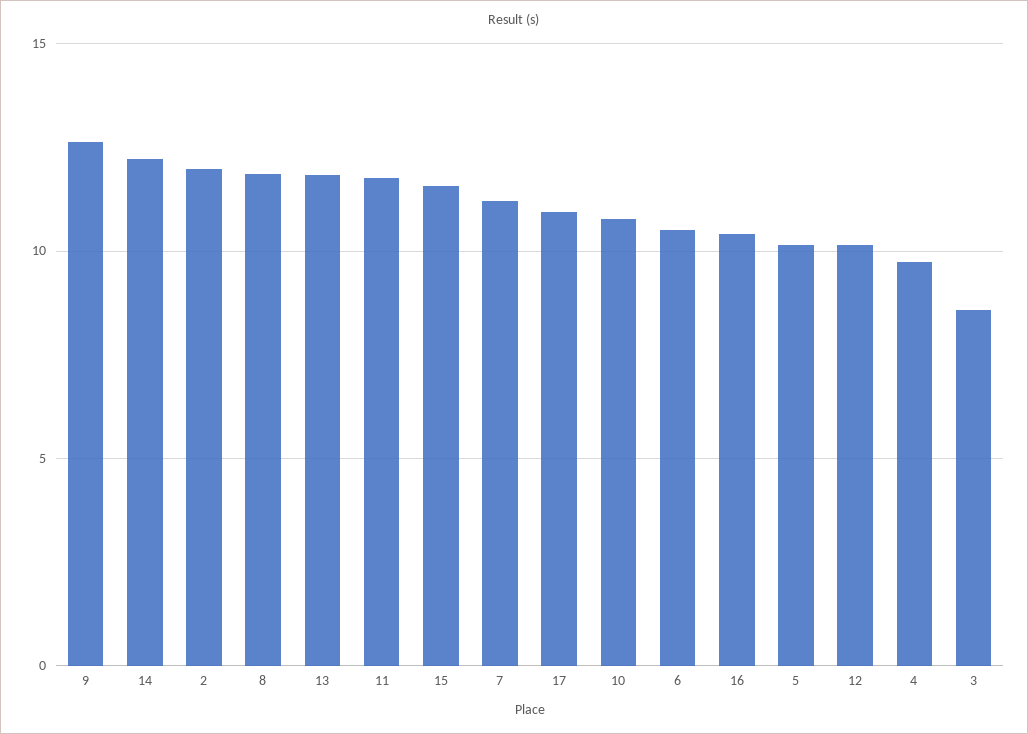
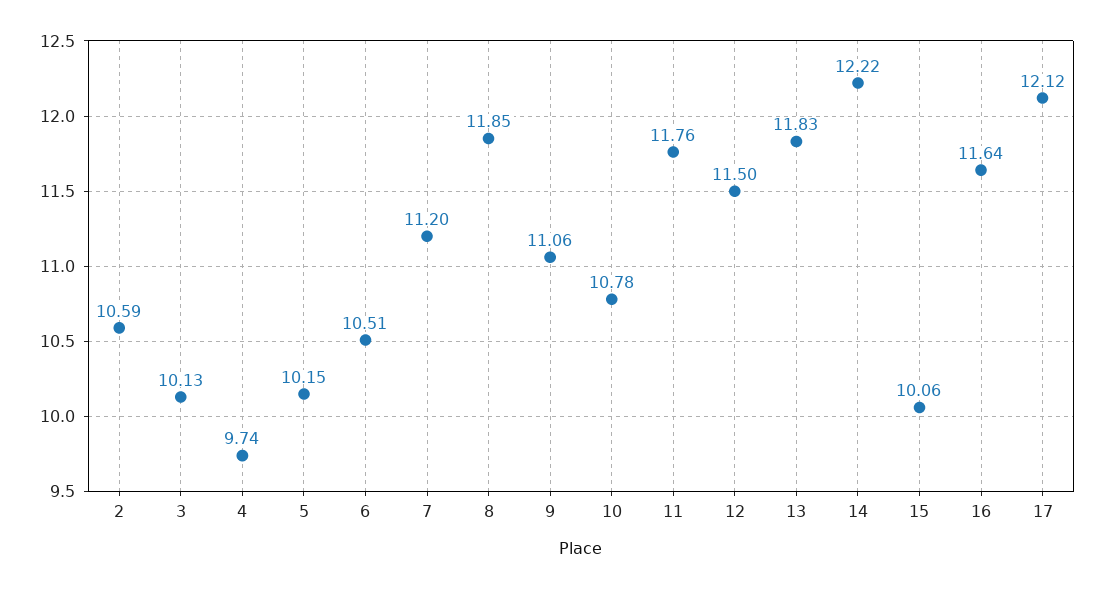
  {
-   "9": 12.5,
+   "9": 11.06,
    "14": 12.22,
-   "2": 12,
+   "2": 10.59,
    "8": 11.85,
    "13": 11.83,
    "11": 11.76,
-   "15": 11.5,
+   "15": 10.06,
    "7": 11.2,
-   "17": 11,
+   "17": 12.12,
    "10": 10.78,
    "6": 10.51,
-   "16": 10.5,
+   "16": 11.64,
    "5": 10.15,
-   "12": 10,
+   "12": 11.5,
    "4": 9.74,
-   "3": 8.5
+   "3": 10.13
  }

